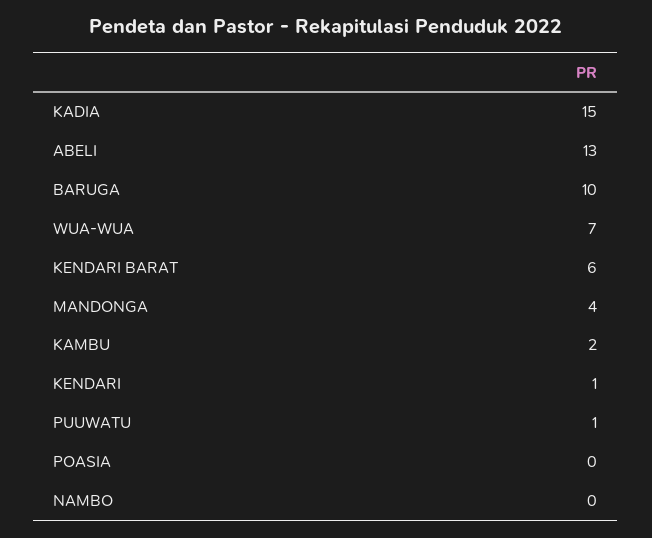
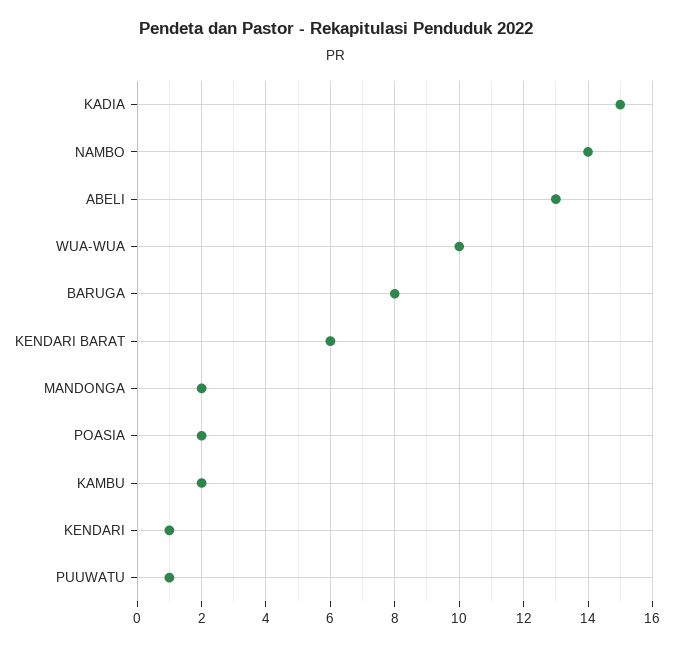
  {
    "KADIA": 15,
    "ABELI": 13,
-   "BARUGA": 10,
+   "BARUGA": 8,
-   "WUA-WUA": 7,
+   "WUA-WUA": 10,
    "KENDARI BARAT": 6,
-   "MANDONGA": 4,
+   "MANDONGA": 2,
    "KAMBU": 2,
    "KENDARI": 1,
    "PUUWATU": 1,
-   "POASIA": 0,
+   "POASIA": 2,
-   "NAMBO": 0
+   "NAMBO": 14
  }

